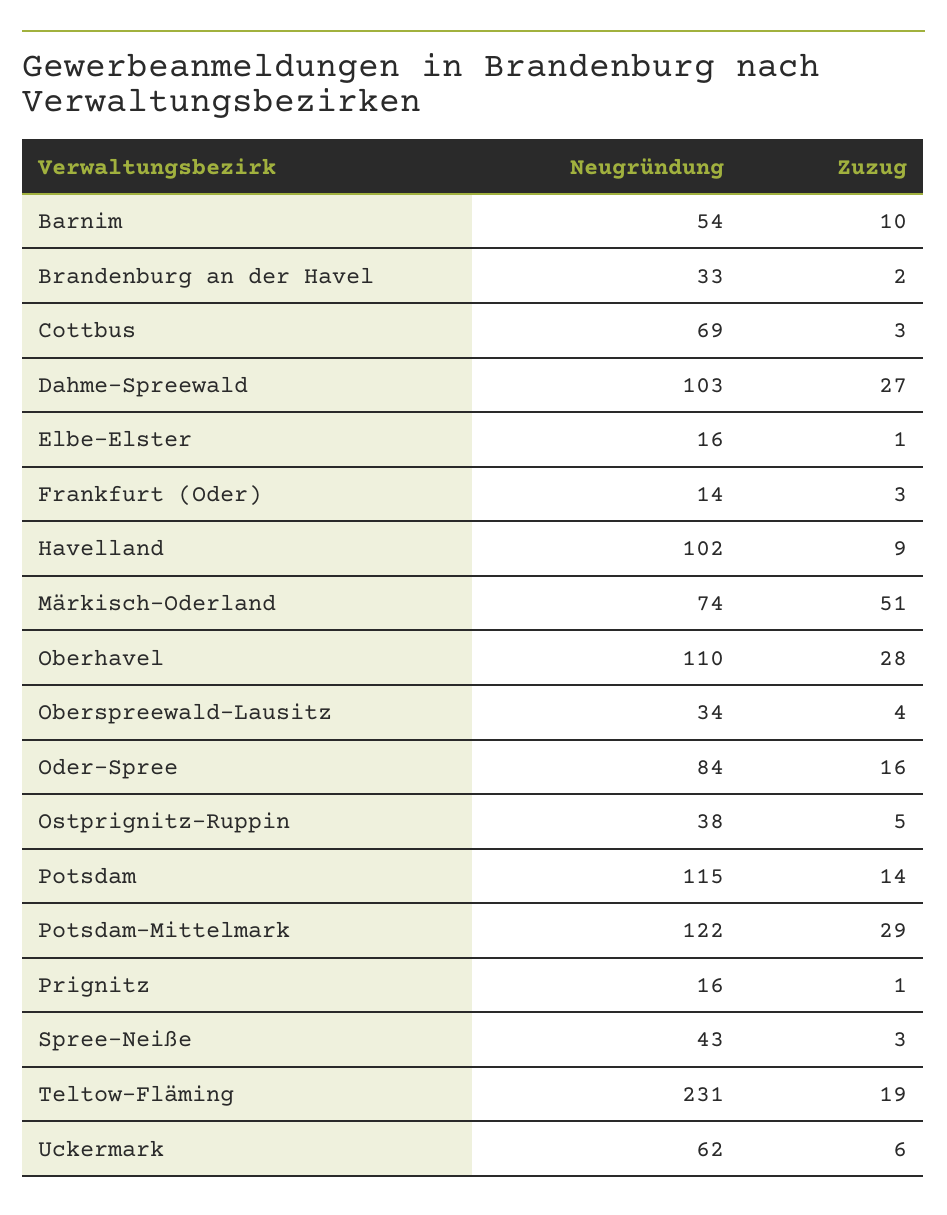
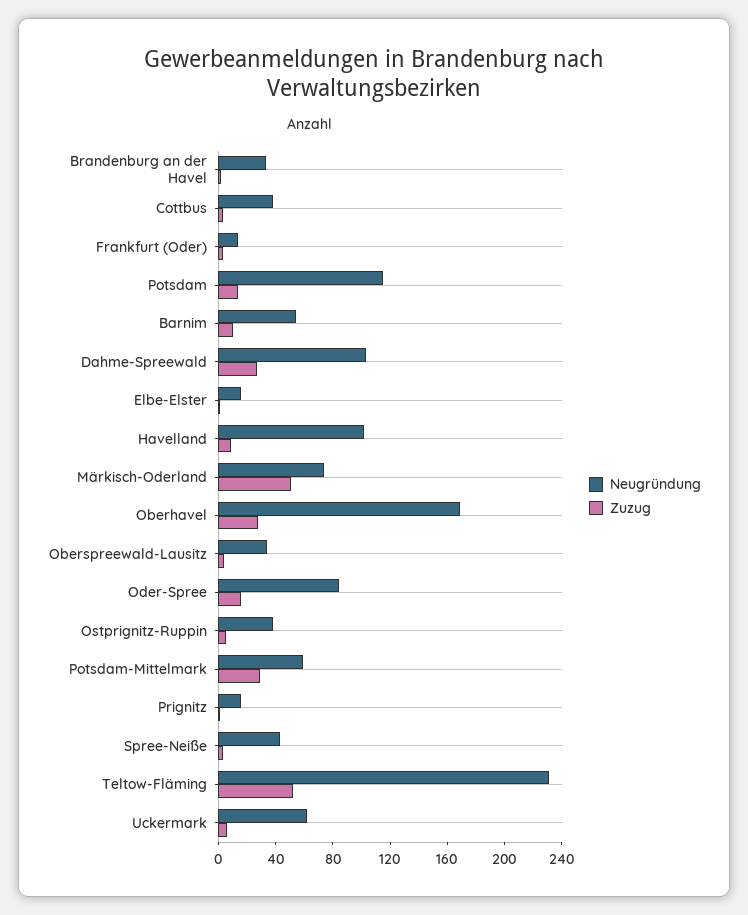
  {
    "Neugründung": {
      "Barnim": 54,
      "Brandenburg an der Havel": 33,
-     "Cottbus": 69,
+     "Cottbus": 40,
      "Dahme-Spreewald": 103,
      "Elbe-Elster": 16,
      "Frankfurt (Oder)": 14,
      "Havelland": 102,
      "Märkisch-Oderland": 74,
-     "Oberhavel": 110,
+     "Oberhavel": 170,
      "Oberspreewald-Lausitz": 34,
      "Oder-Spree": 84,
      "Ostprignitz-Ruppin": 38,
      "Potsdam": 115,
-     "Potsdam-Mittelmark": 122,
+     "Potsdam-Mittelmark": 60,
      "Prignitz": 16,
      "Spree-Neiße": 43,
      "Teltow-Fläming": 231,
      "Uckermark": 62
    },
    "Zuzug": {
      "Barnim": 10,
      "Brandenburg an der Havel": 2,
      "Cottbus": 3,
      "Dahme-Spreewald": 27,
      "Elbe-Elster": 1,
      "Frankfurt (Oder)": 3,
      "Havelland": 9,
      "Märkisch-Oderland": 51,
      "Oberhavel": 28,
      "Oberspreewald-Lausitz": 4,
      "Oder-Spree": 16,
      "Ostprignitz-Ruppin": 5,
      "Potsdam": 14,
      "Potsdam-Mittelmark": 29,
      "Prignitz": 1,
      "Spree-Neiße": 3,
-     "Teltow-Fläming": 19,
+     "Teltow-Fläming": 50,
      "Uckermark": 6
    }
  }

